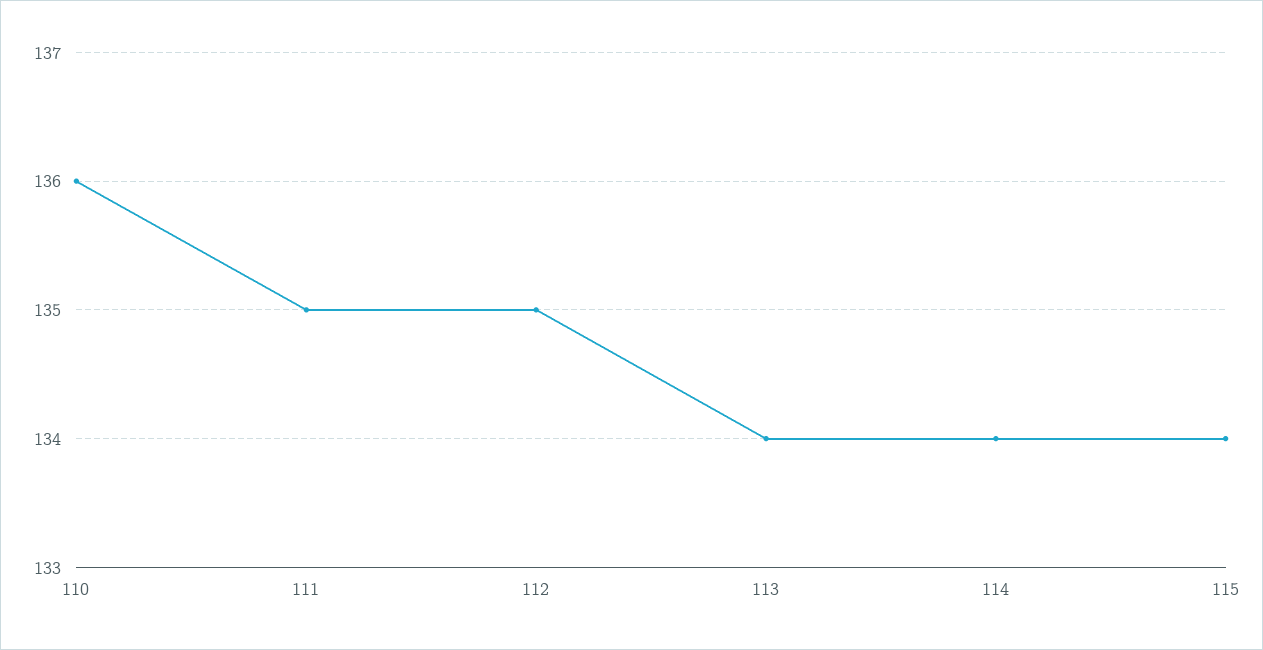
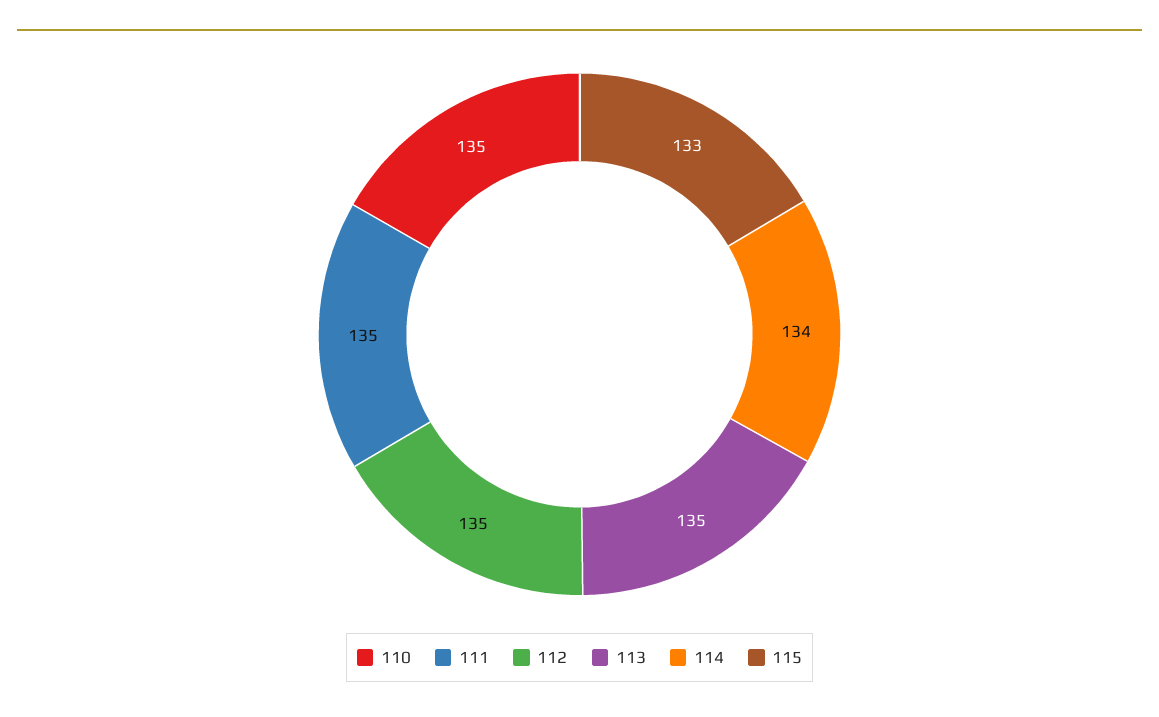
  {
-   "110": 136,
+   "110": 135,
    "111": 135,
    "112": 135,
-   "113": 134,
+   "113": 135,
    "114": 134,
-   "115": 134
+   "115": 133
  }

